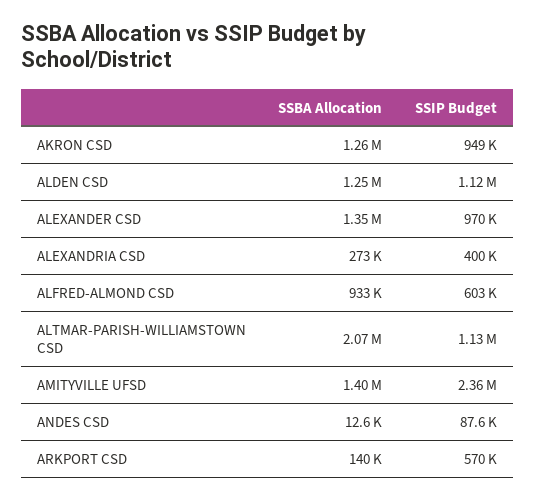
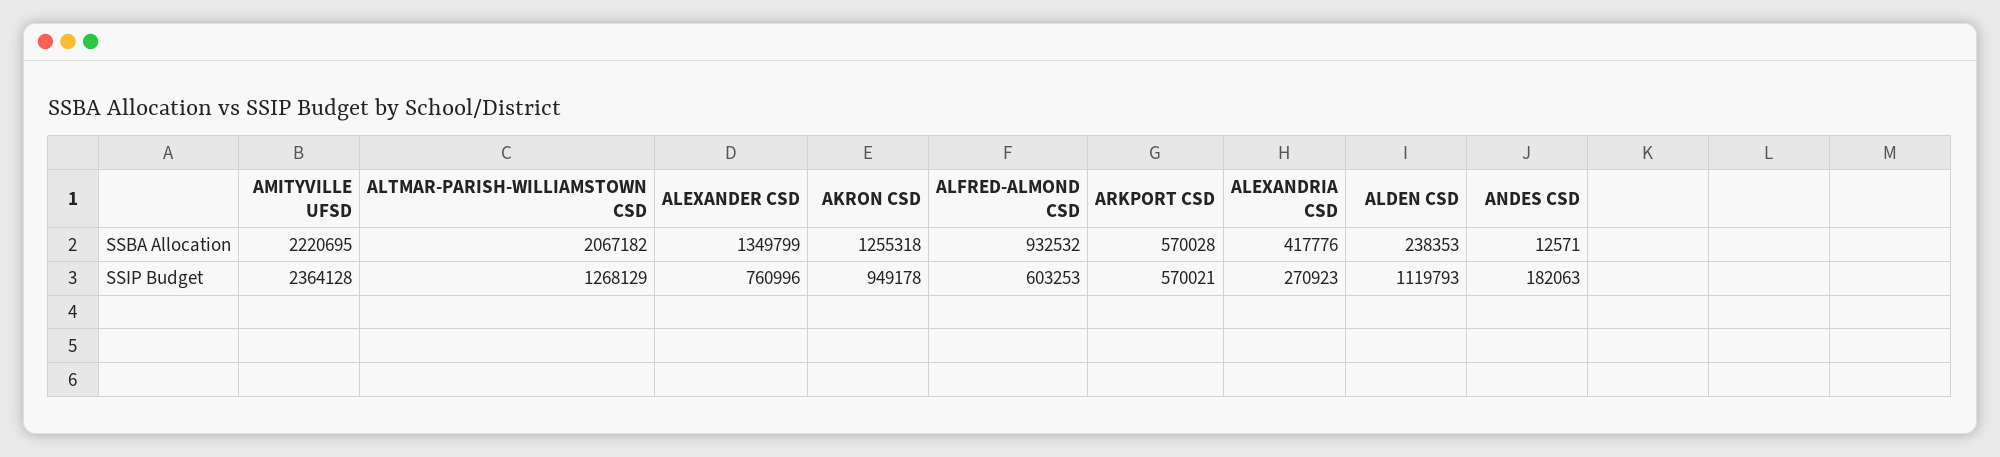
  {
    "SSBA Allocation": {
      "AKRON CSD": 1255318,
-     "ALDEN CSD": 1250000,
+     "ALDEN CSD": 238353,
      "ALEXANDER CSD": 1349799,
-     "ALEXANDRIA CSD": 273000,
+     "ALEXANDRIA CSD": 417776,
      "ALFRED-ALMOND CSD": 932532,
      "ALTMAR-PARISH-WILLIAMSTOWN CSD": 2067182,
-     "AMITYVILLE UFSD": 1400000,
+     "AMITYVILLE UFSD": 2220695,
      "ANDES CSD": 12571,
-     "ARKPORT CSD": 140000
+     "ARKPORT CSD": 570028
    },
    "SSIP Budget": {
      "AKRON CSD": 949178,
      "ALDEN CSD": 1119793,
-     "ALEXANDER CSD": 970000,
+     "ALEXANDER CSD": 760996,
-     "ALEXANDRIA CSD": 400000,
+     "ALEXANDRIA CSD": 270923,
      "ALFRED-ALMOND CSD": 603253,
-     "ALTMAR-PARISH-WILLIAMSTOWN CSD": 1130000,
+     "ALTMAR-PARISH-WILLIAMSTOWN CSD": 1268129,
      "AMITYVILLE UFSD": 2364128,
-     "ANDES CSD": 87600,
+     "ANDES CSD": 182063,
      "ARKPORT CSD": 570021
    }
  }

